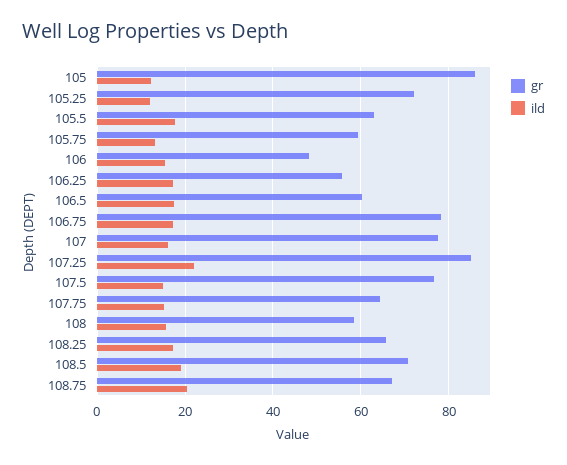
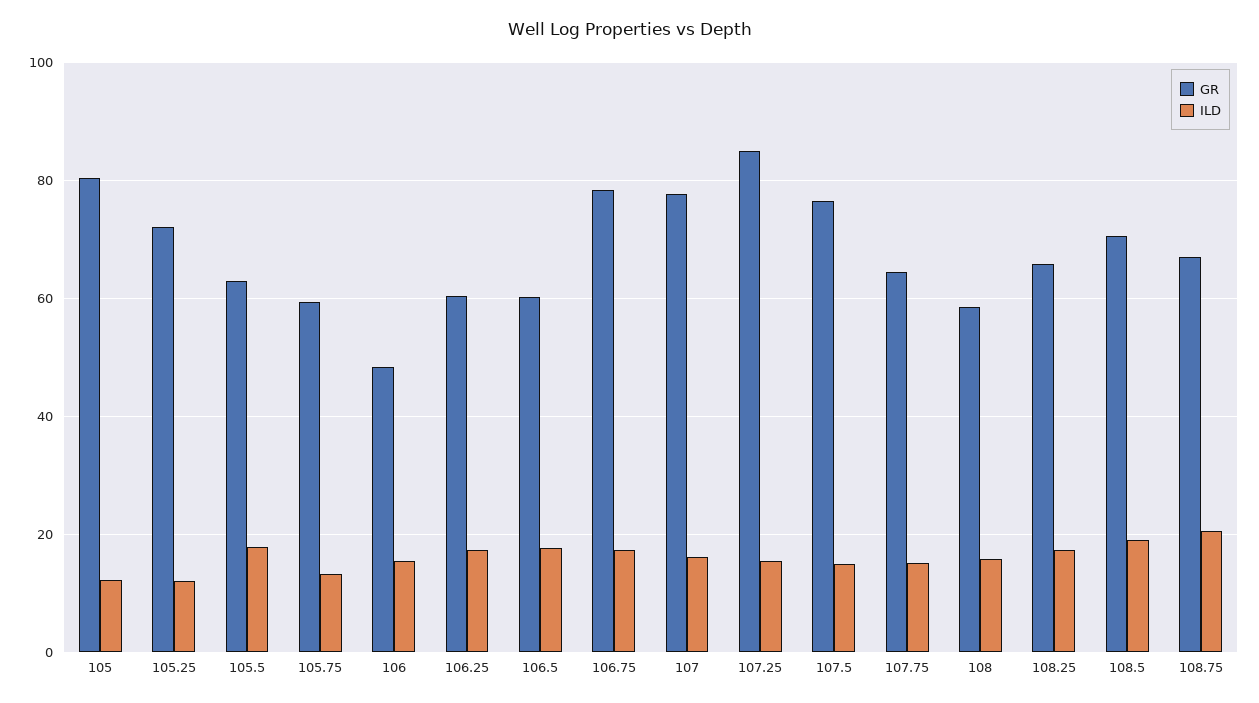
  {
    "gr": {
-     "105": 86,
+     "105": 80,
      "105.25": 72,
      "105.5": 62,
      "105.75": 60,
      "106": 48,
-     "106.25": 56,
+     "106.25": 60,
      "106.5": 60,
      "106.75": 78,
      "107": 78,
      "107.25": 84,
      "107.5": 76,
      "107.75": 64,
      "108": 58,
      "108.25": 66,
      "108.5": 70,
      "108.75": 68
    },
    "ild": {
      "105": 12,
      "105.25": 12,
      "105.5": 18,
      "105.75": 14,
      "106": 16,
      "106.25": 18,
      "106.5": 18,
      "106.75": 18,
      "107": 16,
-     "107.25": 22,
+     "107.25": 16,
      "107.5": 14,
      "107.75": 16,
      "108": 16,
      "108.25": 18,
      "108.5": 20,
      "108.75": 20
    }
  }

